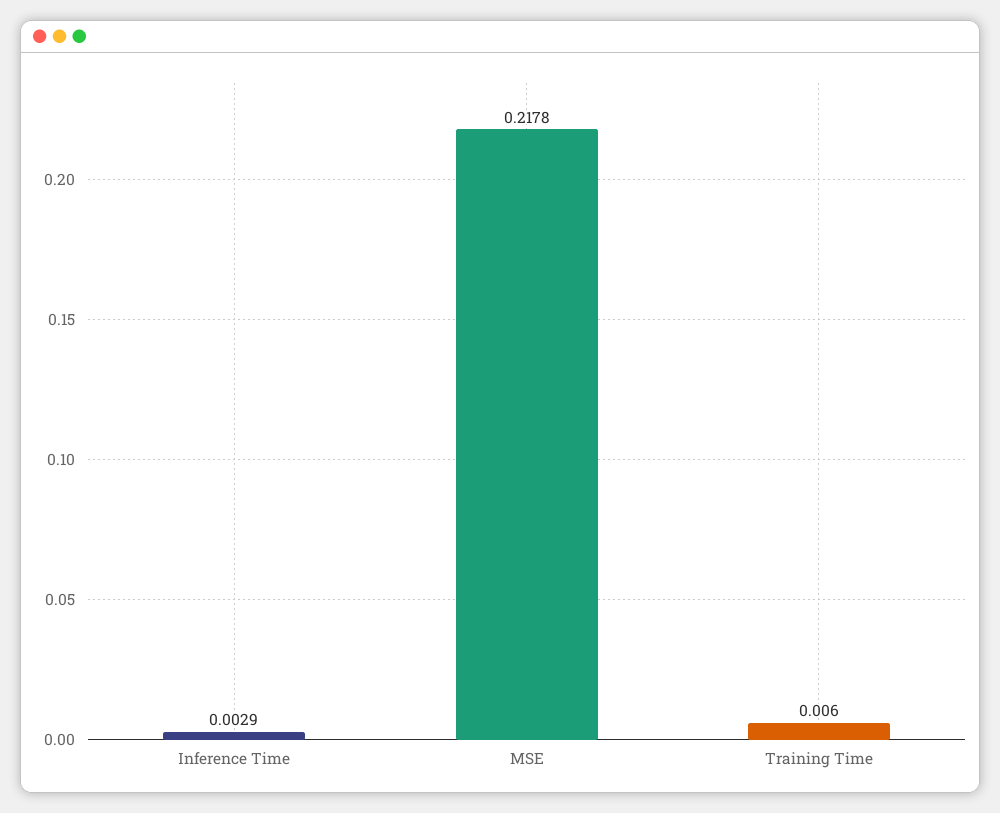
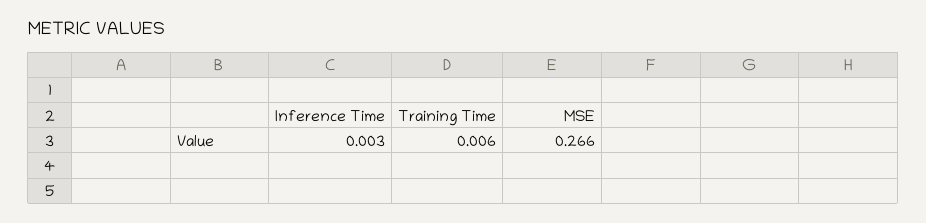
  {
    "Inference Time": 0.0029,
-   "MSE": 0.2178,
+   "MSE": 0.266,
    "Training Time": 0.006
  }

